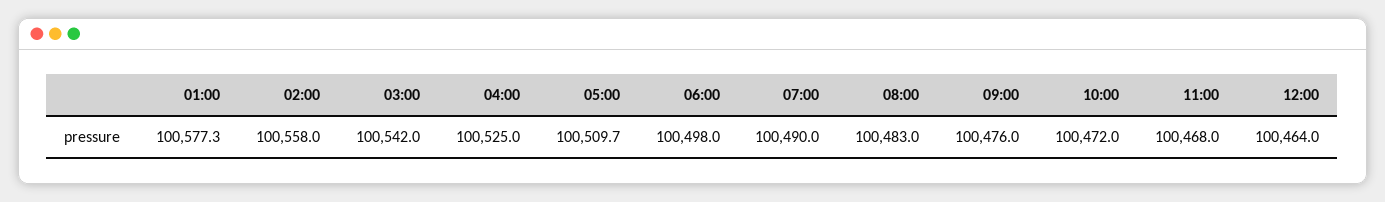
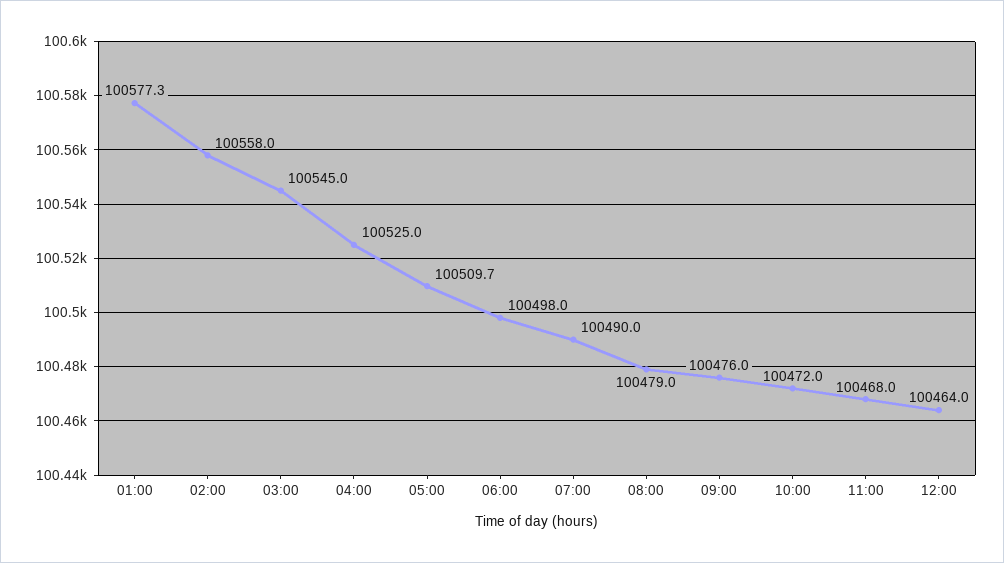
  {
    "01:00": 100577.3,
    "02:00": 100558,
-   "03:00": 100542,
+   "03:00": 100545,
    "04:00": 100525,
    "05:00": 100509.7,
    "06:00": 100498,
    "07:00": 100490,
-   "08:00": 100483,
+   "08:00": 100479,
    "09:00": 100476,
    "10:00": 100472,
    "11:00": 100468,
    "12:00": 100464
  }

